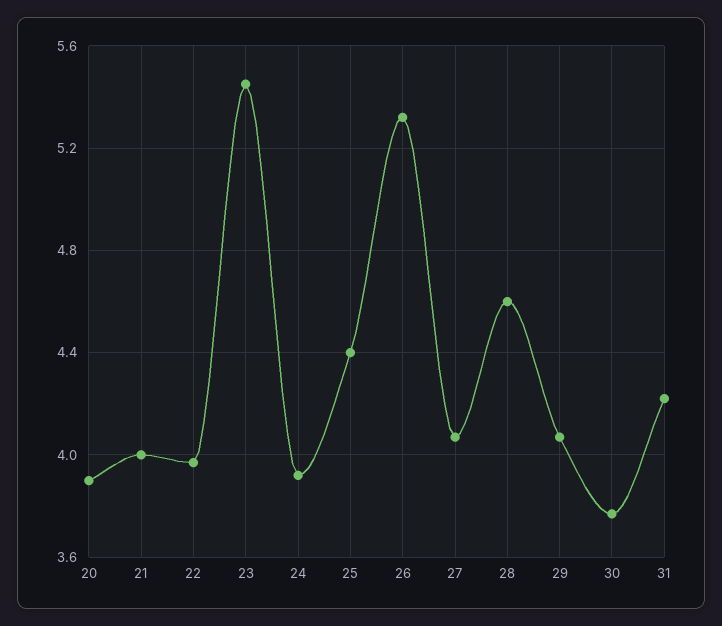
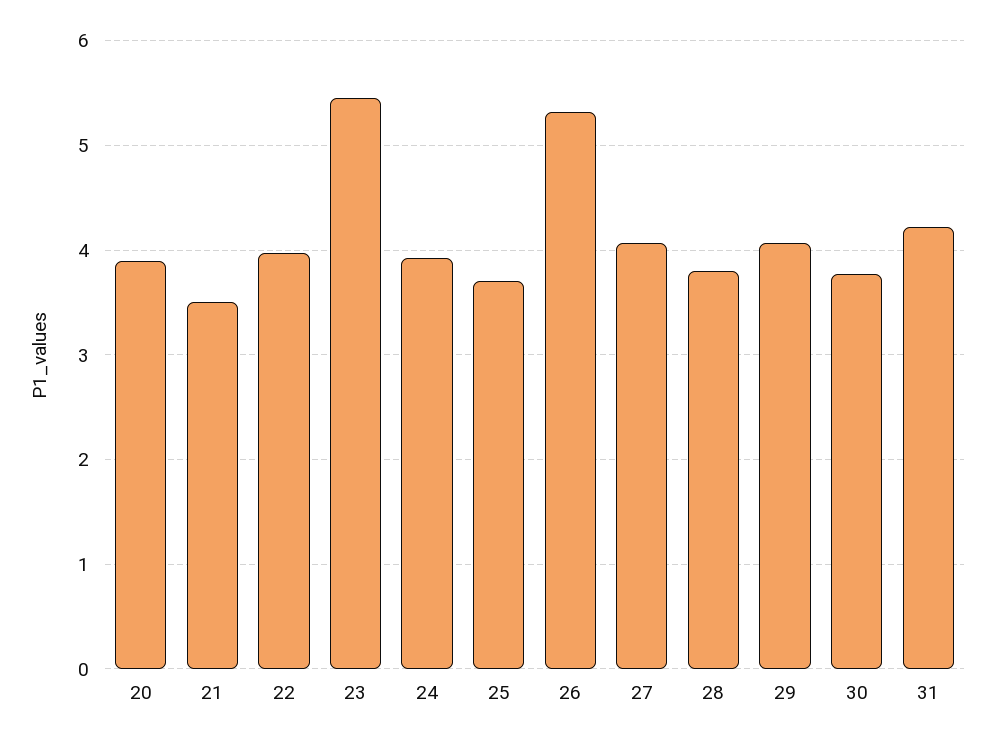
  {
    "20": 3.9,
-   "21": 4,
+   "21": 3.5,
    "22": 3.95,
    "23": 5.45,
    "24": 3.9,
-   "25": 4.4,
+   "25": 3.7,
    "26": 5.3,
    "27": 4.05,
-   "28": 4.6,
+   "28": 3.8,
    "29": 4.05,
    "30": 3.75,
    "31": 4.2
  }

